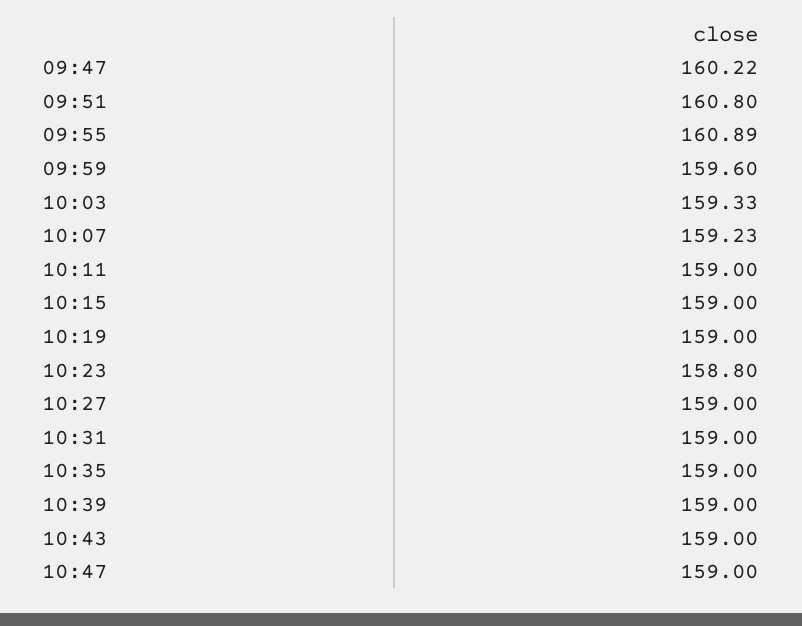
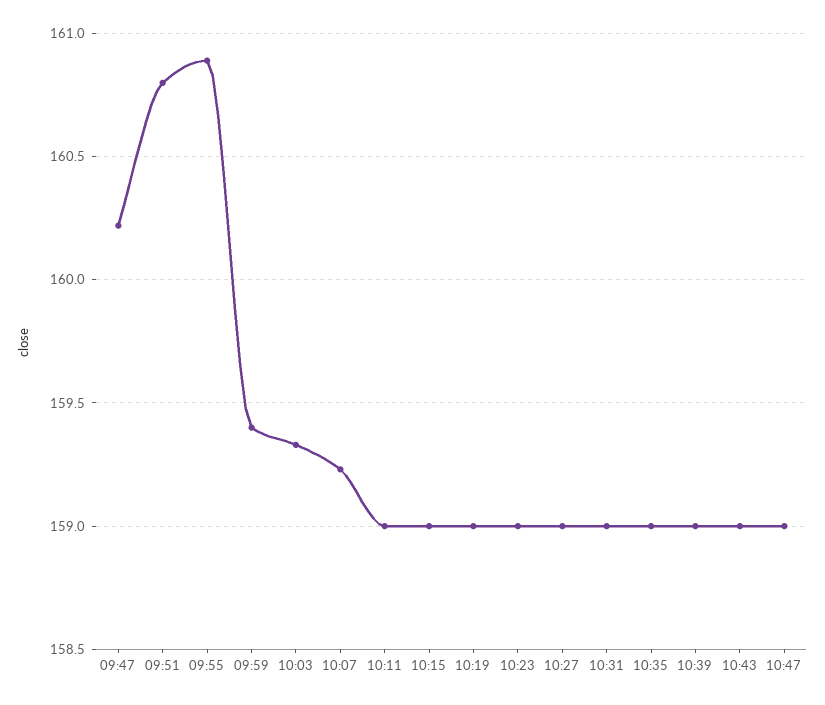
  {
    "09:47": 160.22,
    "09:51": 160.8,
    "09:55": 160.89,
-   "09:59": 159.6,
+   "09:59": 159.4,
    "10:03": 159.33,
    "10:07": 159.23,
    "10:11": 159,
    "10:15": 159,
    "10:19": 159,
-   "10:23": 158.8,
+   "10:23": 159,
    "10:27": 159,
    "10:31": 159,
    "10:35": 159,
    "10:39": 159,
    "10:43": 159,
    "10:47": 159
  }

